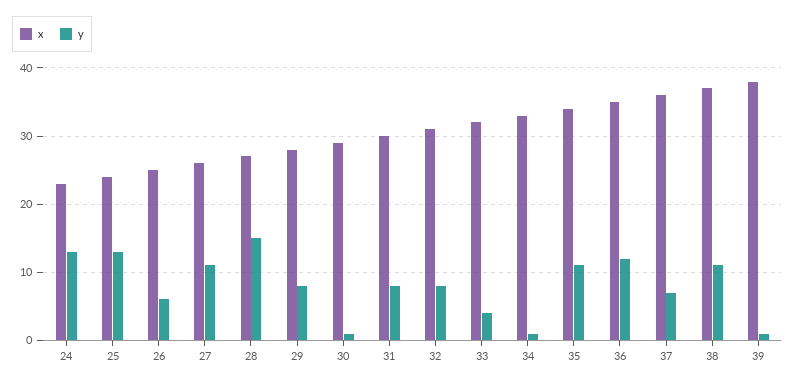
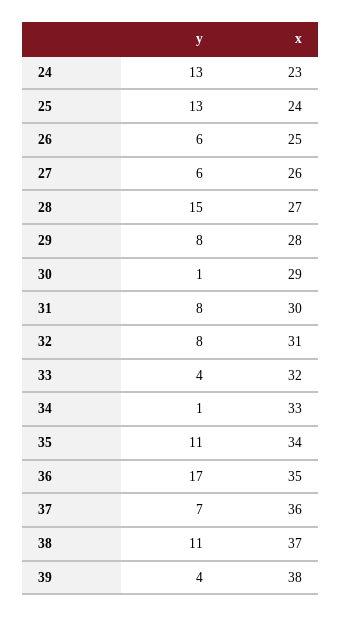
  {
    "x": {
      "24": 23,
      "25": 24,
      "26": 25,
      "27": 26,
      "28": 27,
      "29": 28,
      "30": 29,
      "31": 30,
      "32": 31,
      "33": 32,
      "34": 33,
      "35": 34,
      "36": 35,
      "37": 36,
      "38": 37,
      "39": 38
    },
    "y": {
      "24": 13,
      "25": 13,
      "26": 6,
-     "27": 11,
+     "27": 6,
      "28": 15,
      "29": 8,
      "30": 1,
      "31": 8,
      "32": 8,
      "33": 4,
      "34": 1,
      "35": 11,
-     "36": 12,
+     "36": 17,
      "37": 7,
      "38": 11,
-     "39": 1
+     "39": 4
    }
  }

